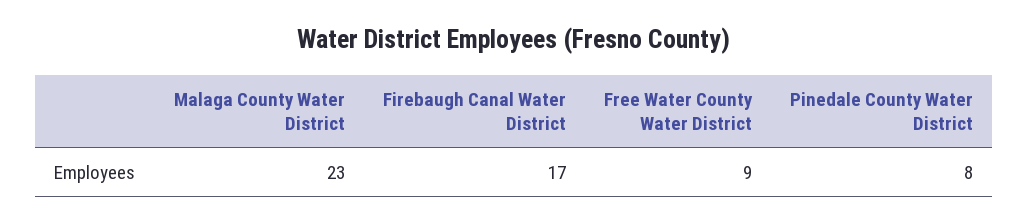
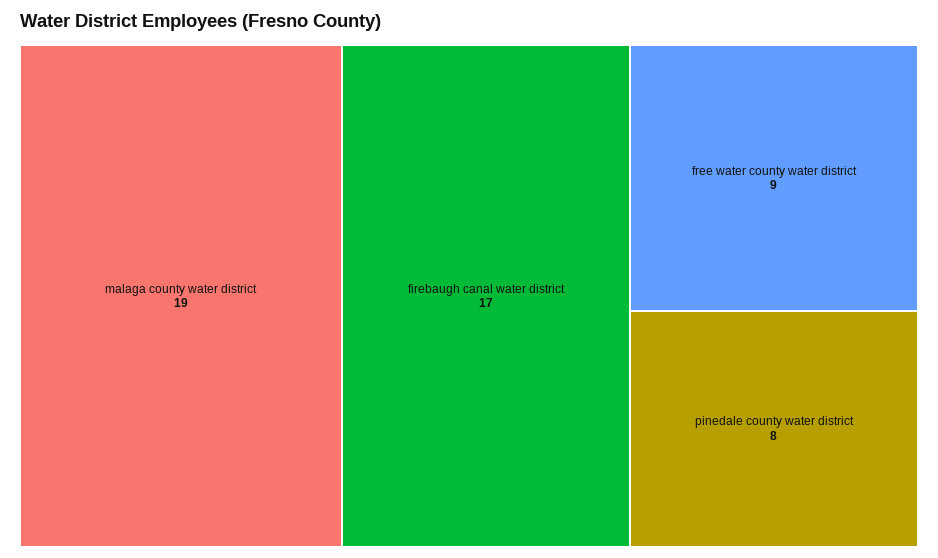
  {
-   "Malaga County Water District": 23,
+   "Malaga County Water District": 19,
    "Firebaugh Canal Water District": 17,
    "Free Water County Water District": 9,
    "Pinedale County Water District": 8
  }

